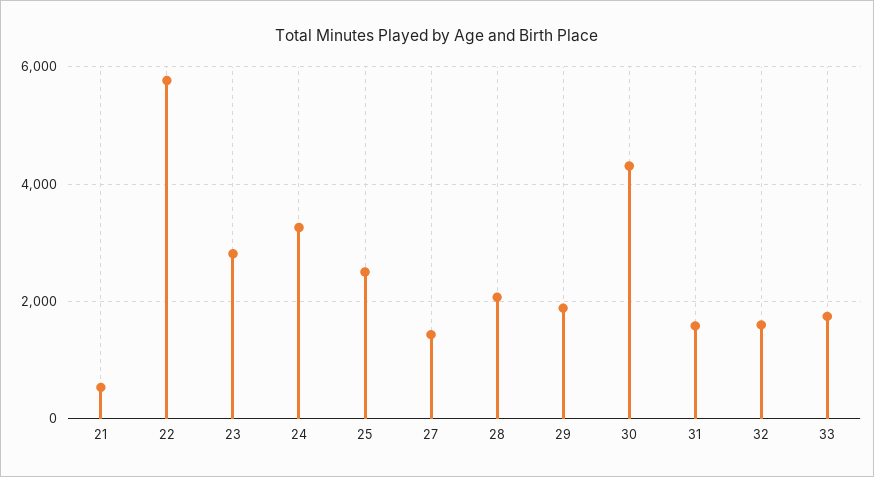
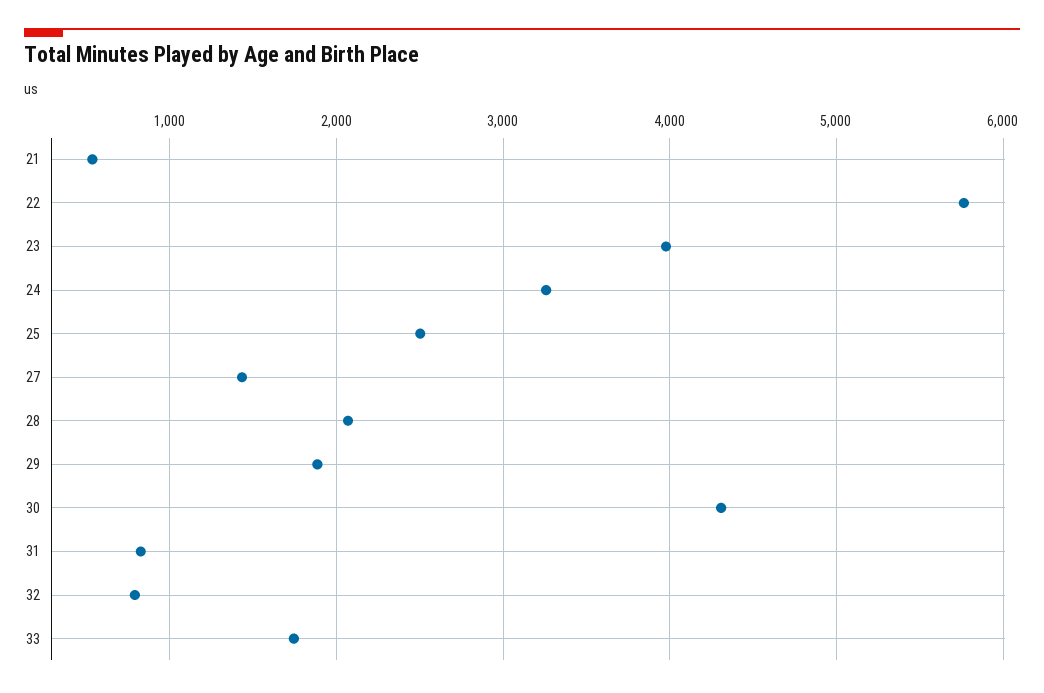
  {
    "21": 500,
    "22": 5800,
-   "23": 2800,
+   "23": 4000,
    "24": 3300,
    "25": 2500,
    "27": 1400,
    "28": 2100,
    "29": 1900,
    "30": 4300,
-   "31": 1600,
+   "31": 800,
-   "32": 1600,
+   "32": 800,
    "33": 1700
  }

